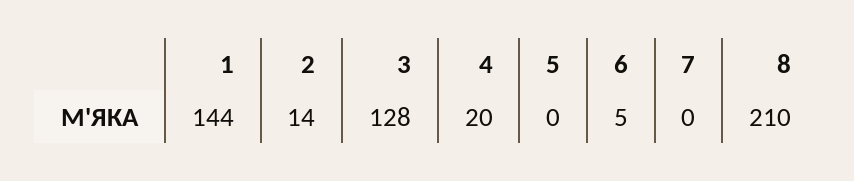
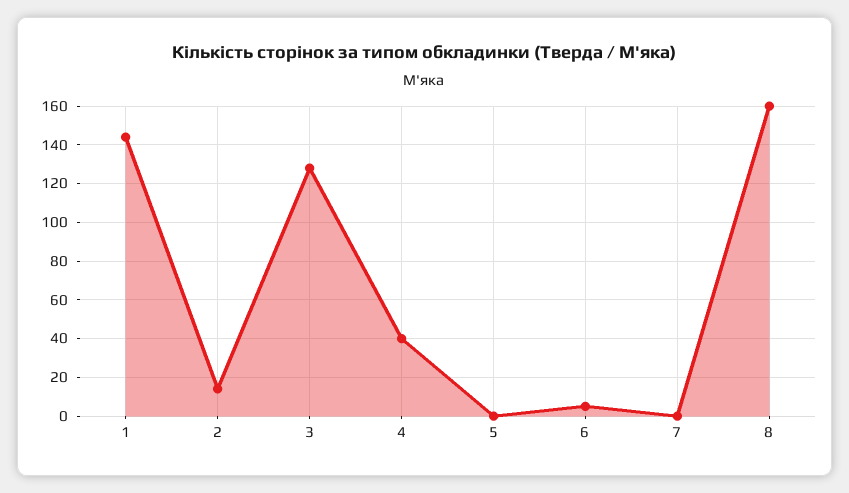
  {
    "1": 144,
    "2": 14,
    "3": 128,
-   "4": 20,
+   "4": 40,
    "5": 0,
    "6": 5,
    "7": 0,
-   "8": 210
+   "8": 160
  }

